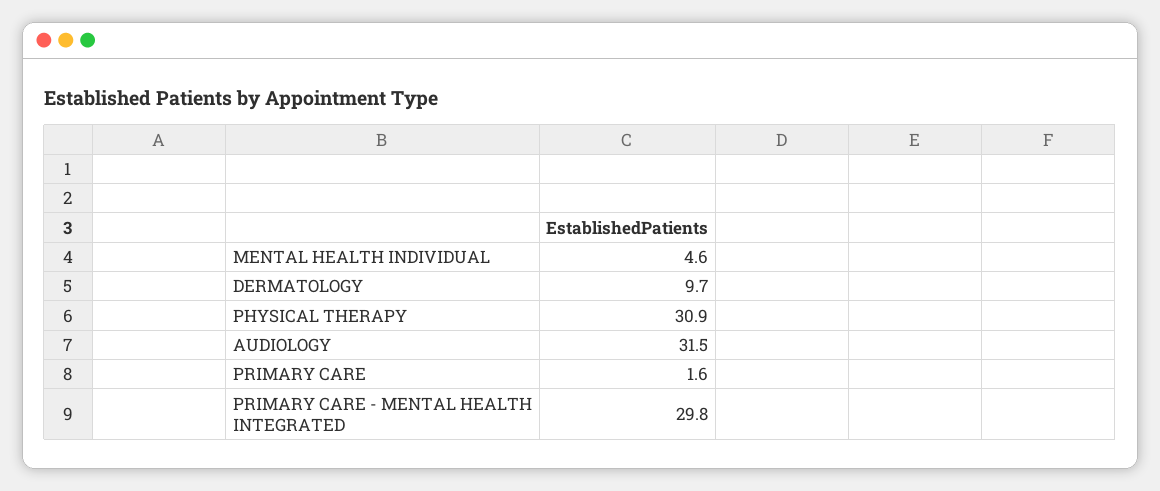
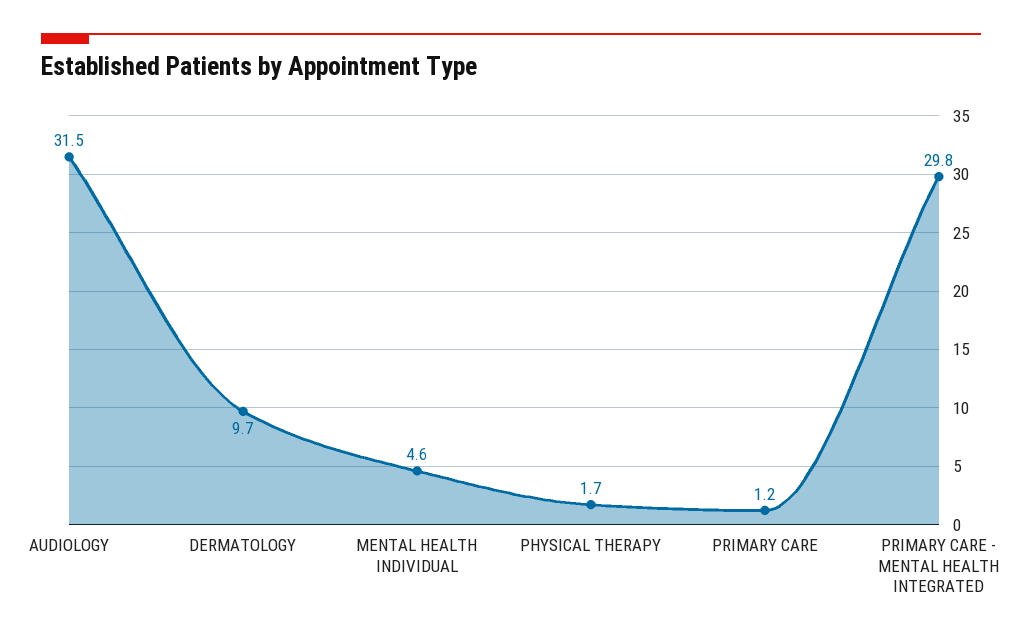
  {
    "MENTAL HEALTH INDIVIDUAL": 4.6,
    "DERMATOLOGY": 9.7,
-   "PHYSICAL THERAPY": 30.9,
+   "PHYSICAL THERAPY": 1.7,
    "AUDIOLOGY": 31.5,
-   "PRIMARY CARE": 1.6,
+   "PRIMARY CARE": 1.2,
    "PRIMARY CARE - MENTAL HEALTH INTEGRATED": 29.8
  }

